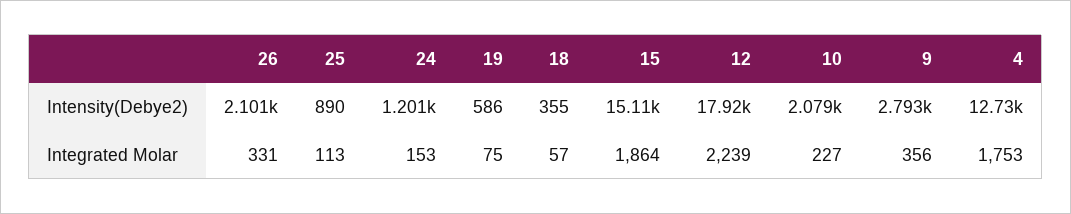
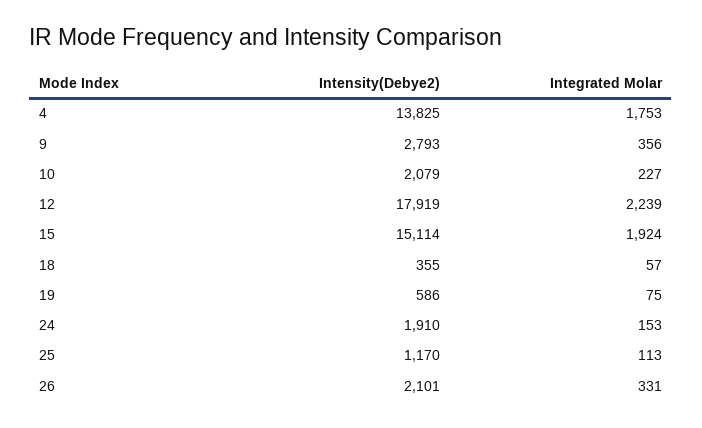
  {
    "26": {
      "Intensity(Debye2)": 2101,
      "Integrated Molar": 331
    },
    "25": {
-     "Intensity(Debye2)": 890,
+     "Intensity(Debye2)": 1170,
      "Integrated Molar": 113
    },
    "24": {
-     "Intensity(Debye2)": 1201,
+     "Intensity(Debye2)": 1910,
      "Integrated Molar": 153
    },
    "19": {
      "Intensity(Debye2)": 586,
      "Integrated Molar": 75
    },
    "18": {
      "Intensity(Debye2)": 355,
      "Integrated Molar": 57
    },
    "15": {
      "Intensity(Debye2)": 15114,
-     "Integrated Molar": 1864
+     "Integrated Molar": 1924
    },
    "12": {
      "Intensity(Debye2)": 17919,
      "Integrated Molar": 2239
    },
    "10": {
      "Intensity(Debye2)": 2079,
      "Integrated Molar": 227
    },
    "9": {
      "Intensity(Debye2)": 2793,
      "Integrated Molar": 356
    },
    "4": {
-     "Intensity(Debye2)": 12730,
+     "Intensity(Debye2)": 13825,
      "Integrated Molar": 1753
    }
  }

